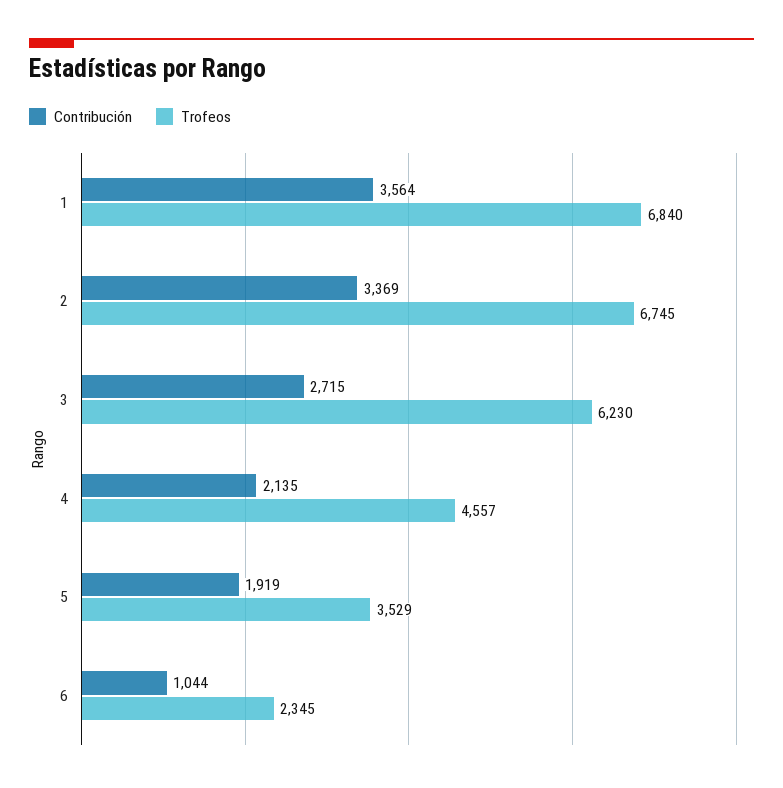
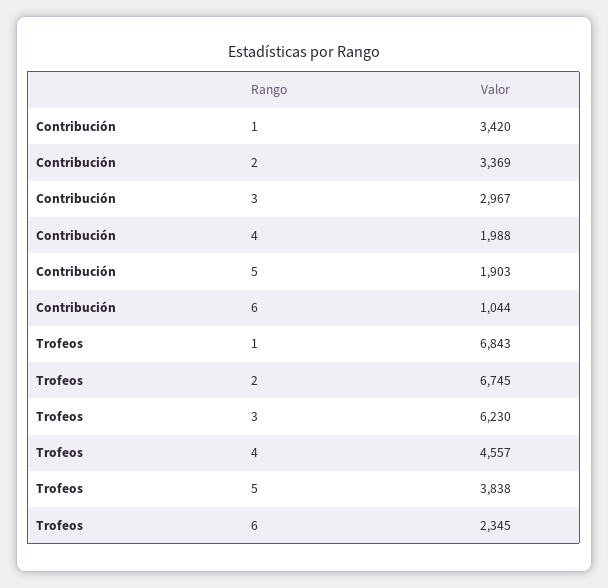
  {
    "Contribución": {
-     "1": 3564,
+     "1": 3420,
      "2": 3369,
-     "3": 2715,
+     "3": 2967,
-     "4": 2135,
+     "4": 1988,
-     "5": 1919,
+     "5": 1903,
      "6": 1044
    },
    "Trofeos": {
-     "1": 6840,
+     "1": 6843,
      "2": 6745,
      "3": 6230,
      "4": 4557,
-     "5": 3529,
+     "5": 3838,
      "6": 2345
    }
  }

